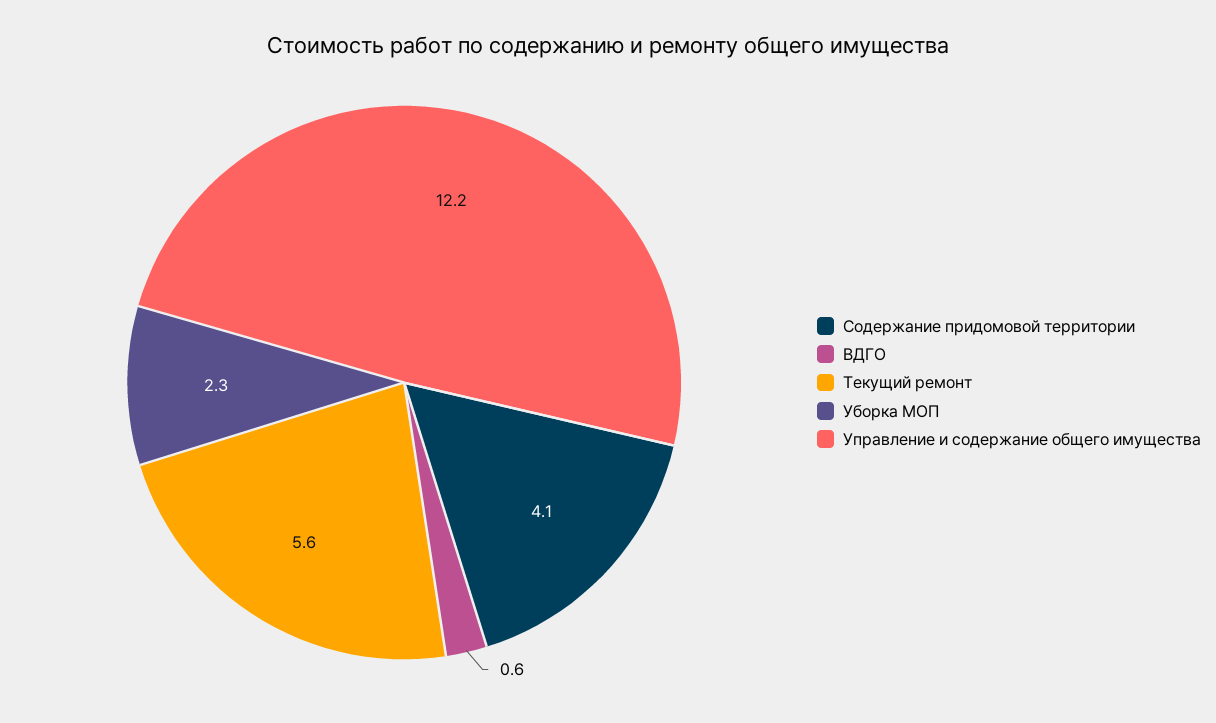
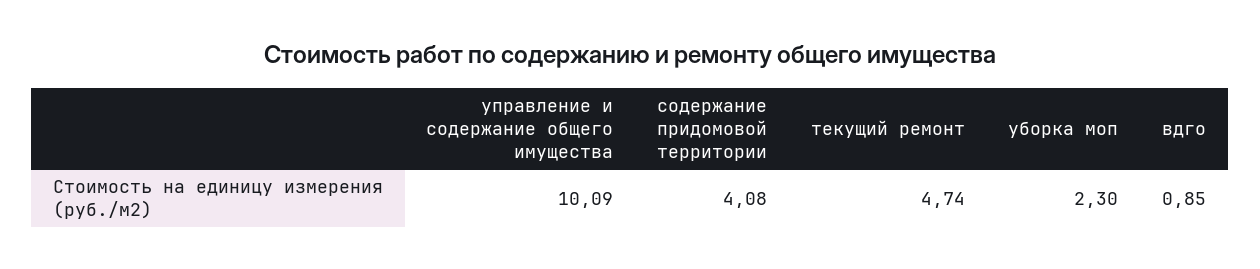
  {
    "Содержание придомовой территории": 4.08,
-   "ВДГО": 0.6,
+   "ВДГО": 0.85,
-   "Текущий ремонт": 5.6,
+   "Текущий ремонт": 4.74,
    "Уборка МОП": 2.3,
-   "Управление и содержание общего имущества": 12.2
+   "Управление и содержание общего имущества": 10.09
  }

